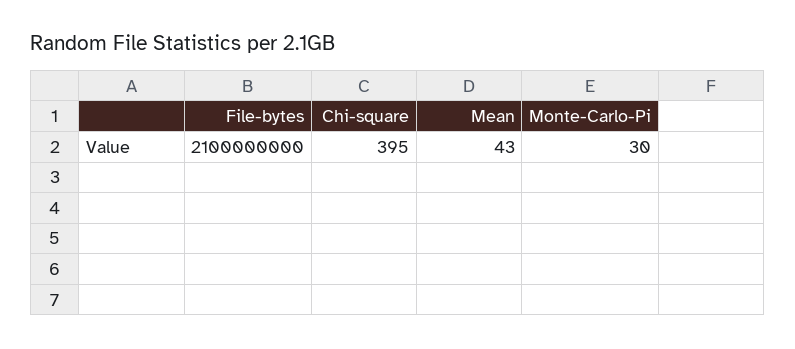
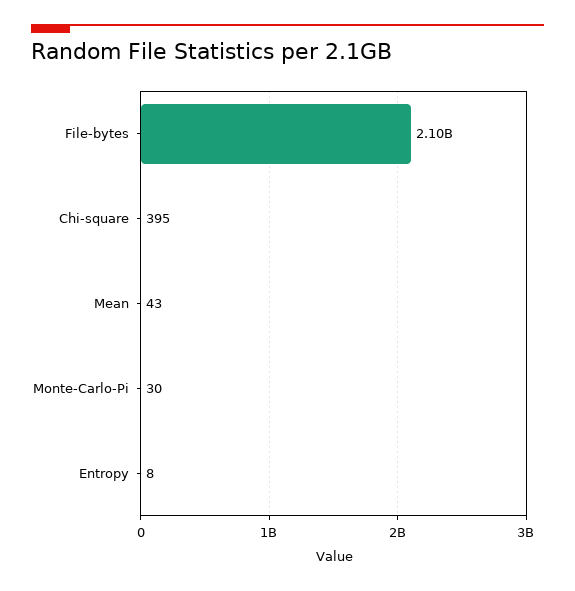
  {
    "File-bytes": 2100000000,
    "Chi-square": 395,
    "Mean": 43,
-   "Monte-Carlo-Pi": 30
+   "Monte-Carlo-Pi": 30,
+   "Entropy": 8
  }

